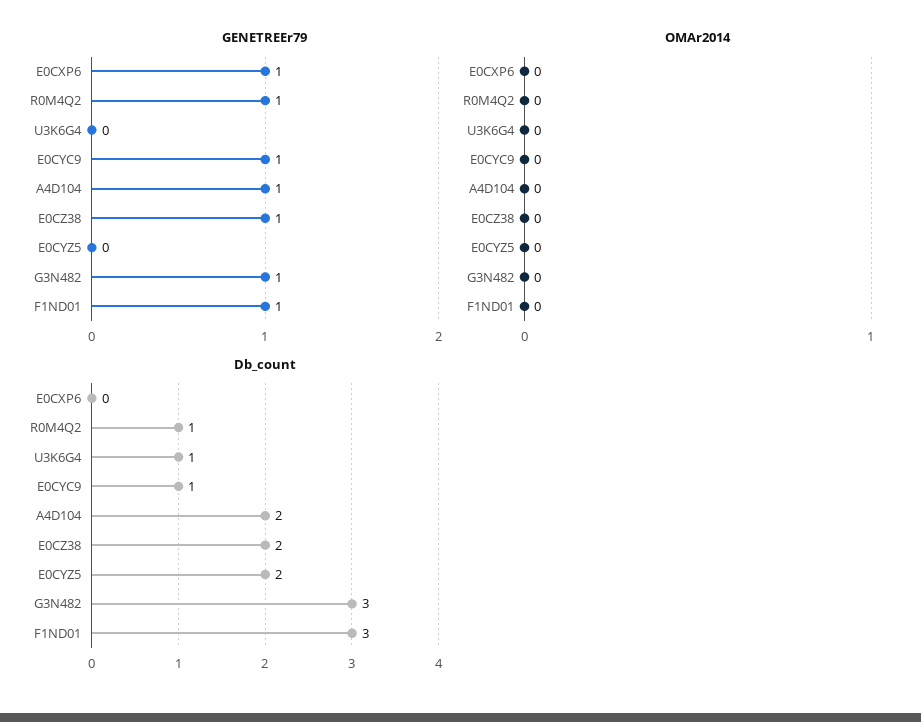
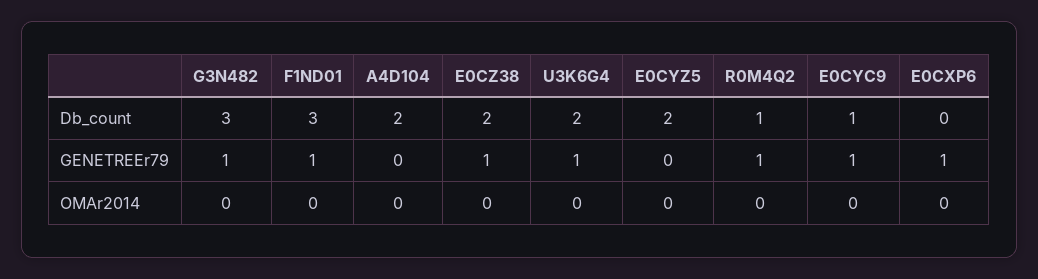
  {
    "GENETREEr79": {
      "E0CXP6": 1,
      "R0M4Q2": 1,
-     "U3K6G4": 0,
+     "U3K6G4": 1,
      "E0CYC9": 1,
-     "A4D104": 1,
+     "A4D104": 0,
      "E0CZ38": 1,
      "E0CYZ5": 0,
      "G3N482": 1,
      "F1ND01": 1
    },
    "OMAr2014": {
      "E0CXP6": 0,
      "R0M4Q2": 0,
      "U3K6G4": 0,
      "E0CYC9": 0,
      "A4D104": 0,
      "E0CZ38": 0,
      "E0CYZ5": 0,
      "G3N482": 0,
      "F1ND01": 0
    },
    "Db_count": {
      "E0CXP6": 0,
      "R0M4Q2": 1,
-     "U3K6G4": 1,
+     "U3K6G4": 2,
      "E0CYC9": 1,
      "A4D104": 2,
      "E0CZ38": 2,
      "E0CYZ5": 2,
      "G3N482": 3,
      "F1ND01": 3
    }
  }

